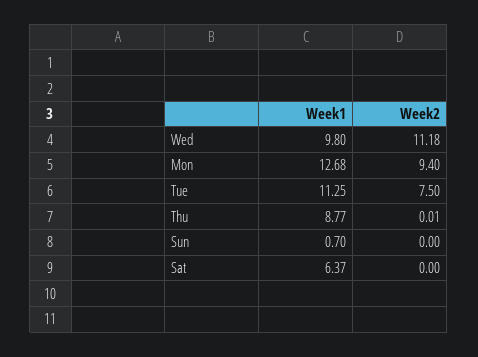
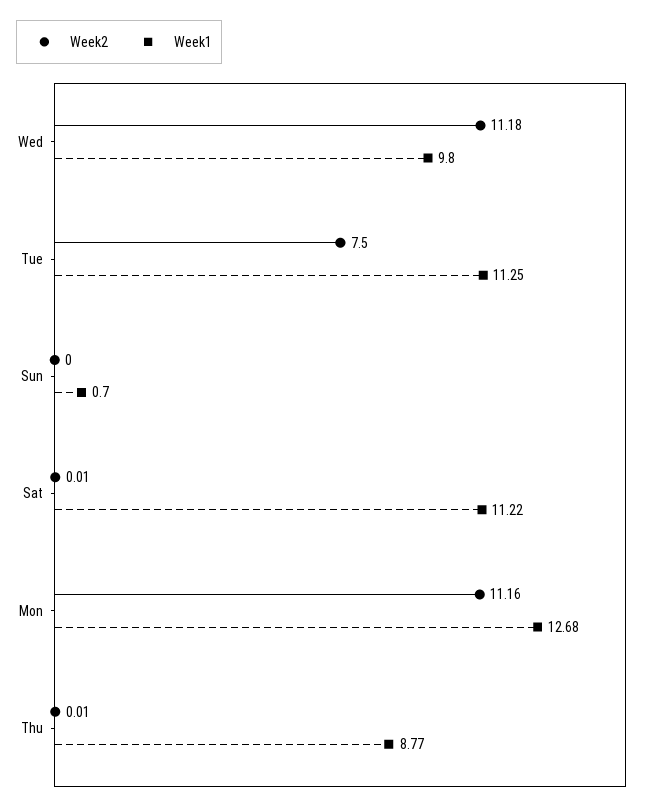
  {
    "Week1": {
      "Wed": 9.8,
      "Mon": 12.68,
      "Tue": 11.25,
      "Thu": 8.77,
      "Sun": 0.7,
-     "Sat": 6.37
+     "Sat": 11.22
    },
    "Week2": {
      "Wed": 11.18,
-     "Mon": 9.4,
+     "Mon": 11.16,
      "Tue": 7.5,
      "Thu": 0.01,
      "Sun": 0,
-     "Sat": 0
+     "Sat": 0.01
    }
  }

